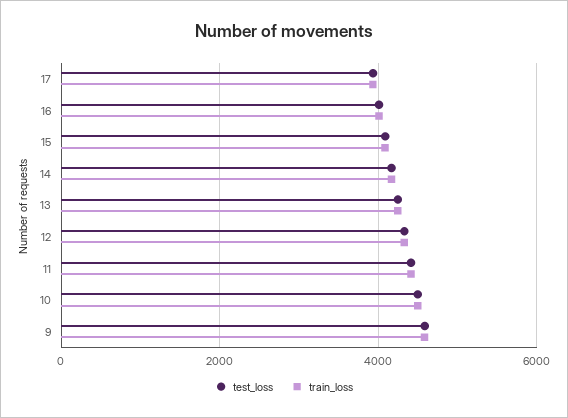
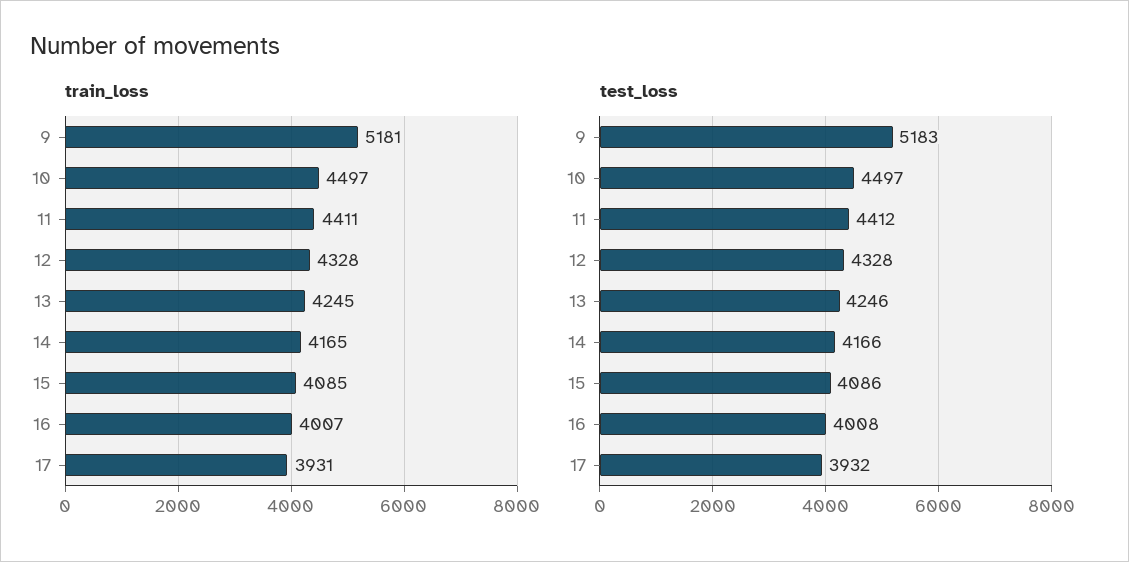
  {
    "test_loss": {
      "17": 3932,
      "16": 4008,
      "15": 4086,
      "14": 4166,
      "13": 4246,
      "12": 4328,
      "11": 4412,
      "10": 4497,
-     "9": 4600
+     "9": 5183
    },
    "train_loss": {
      "17": 3931,
      "16": 4007,
      "15": 4085,
      "14": 4165,
      "13": 4245,
      "12": 4328,
      "11": 4411,
      "10": 4497,
-     "9": 4600
+     "9": 5181
    }
  }

